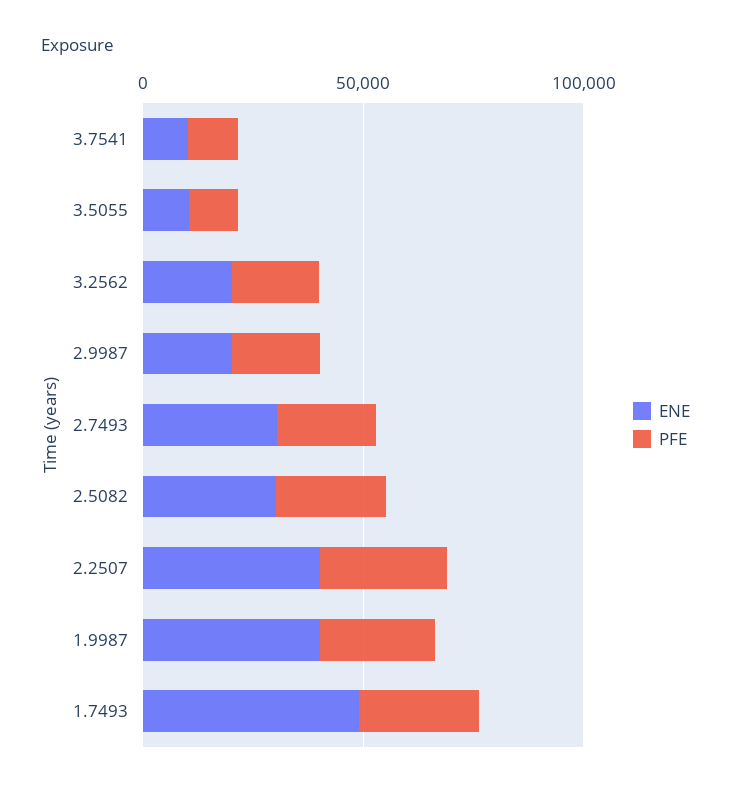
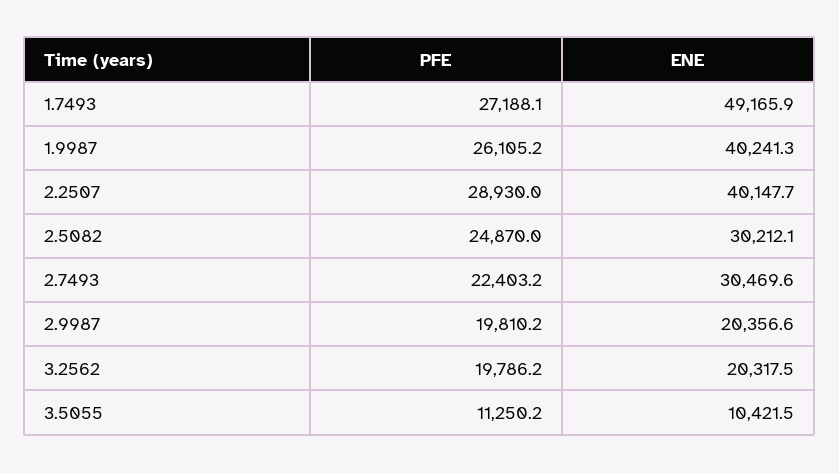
  {
    "ENE": {
-     "3.7541": 10000,
      "3.5055": 10421.5,
      "3.2562": 20317.5,
      "2.9987": 20356.6,
      "2.7493": 30469.6,
      "2.5082": 30212.1,
      "2.2507": 40147.7,
      "1.9987": 40241.3,
      "1.7493": 49165.9
    },
    "PFE": {
-     "3.7541": 10000,
      "3.5055": 11250.2,
      "3.2562": 19786.2,
      "2.9987": 19810.2,
      "2.7493": 22403.2,
      "2.5082": 24870,
      "2.2507": 28930,
      "1.9987": 26105.2,
      "1.7493": 27188.1
    }
  }

